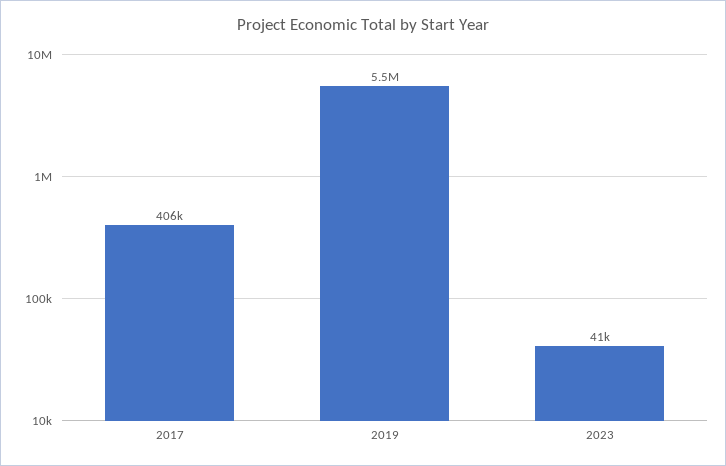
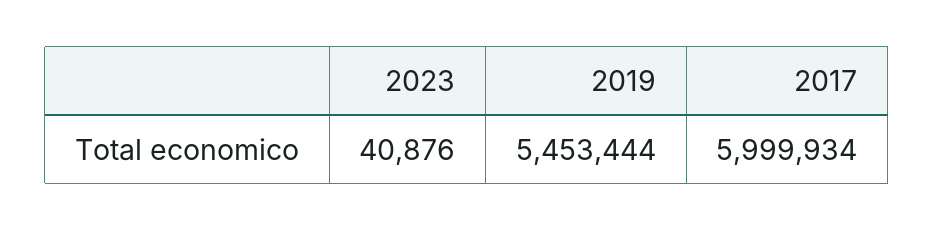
  {
-   "2017": 406000,
+   "2017": 5999934,
    "2019": 5453444,
    "2023": 40876
  }

